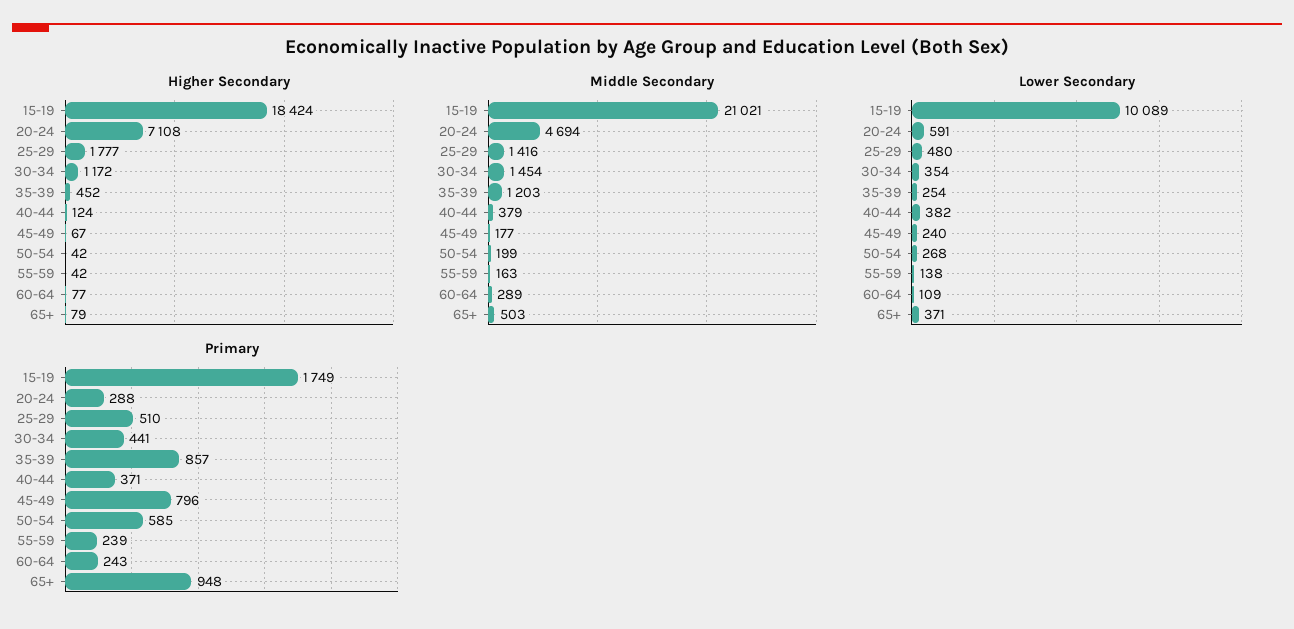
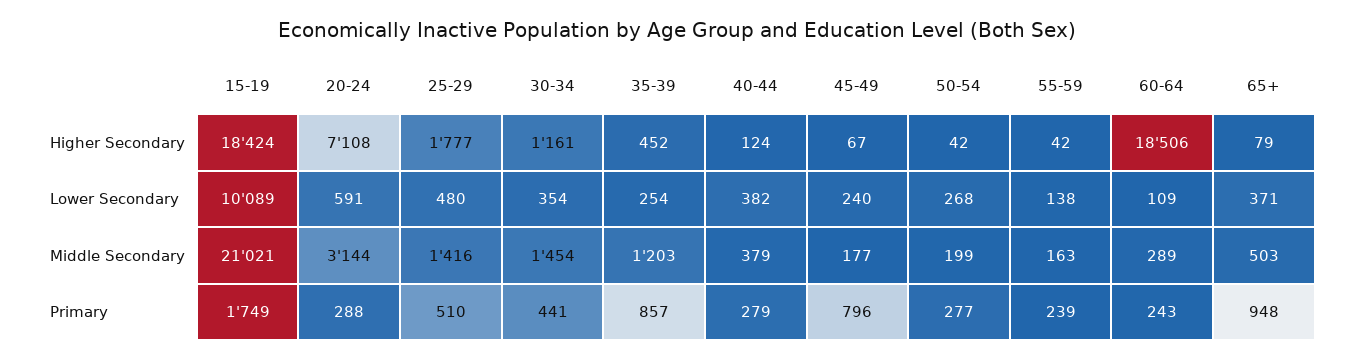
  {
    "Higher Secondary": {
      "15-19": 18424,
      "20-24": 7108,
      "25-29": 1777,
-     "30-34": 1172,
+     "30-34": 1161,
      "35-39": 452,
      "40-44": 124,
      "45-49": 67,
      "50-54": 42,
      "55-59": 42,
-     "60-64": 77,
+     "60-64": 18506,
      "65+": 79
    },
    "Middle Secondary": {
      "15-19": 21021,
-     "20-24": 4694,
+     "20-24": 3144,
      "25-29": 1416,
      "30-34": 1454,
      "35-39": 1203,
      "40-44": 379,
      "45-49": 177,
      "50-54": 199,
      "55-59": 163,
      "60-64": 289,
      "65+": 503
    },
    "Lower Secondary": {
      "15-19": 10089,
      "20-24": 591,
      "25-29": 480,
      "30-34": 354,
      "35-39": 254,
      "40-44": 382,
      "45-49": 240,
      "50-54": 268,
      "55-59": 138,
      "60-64": 109,
      "65+": 371
    },
    "Primary": {
      "15-19": 1749,
      "20-24": 288,
      "25-29": 510,
      "30-34": 441,
      "35-39": 857,
-     "40-44": 371,
+     "40-44": 279,
      "45-49": 796,
-     "50-54": 585,
+     "50-54": 277,
      "55-59": 239,
      "60-64": 243,
      "65+": 948
    }
  }

